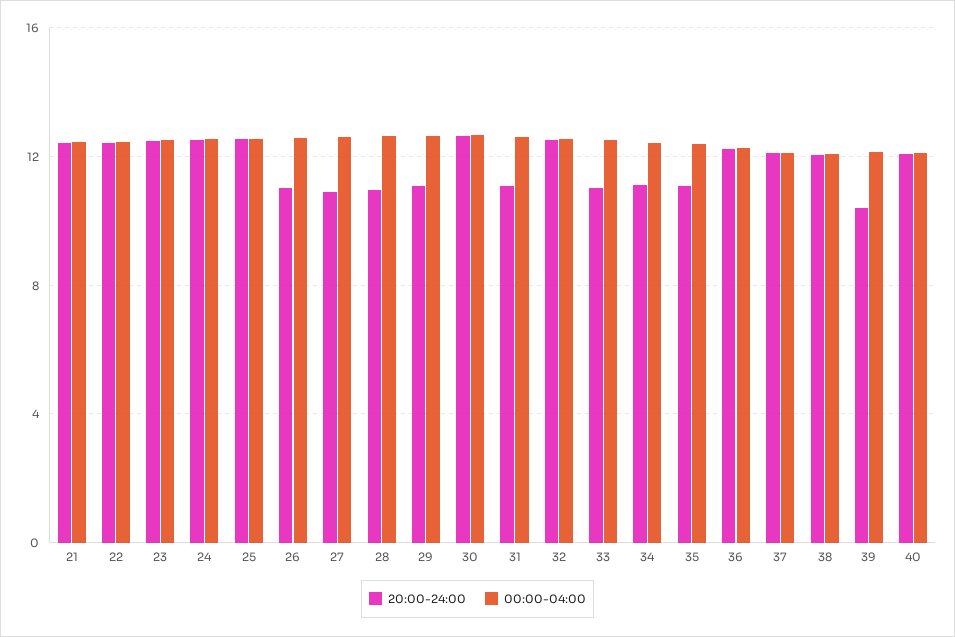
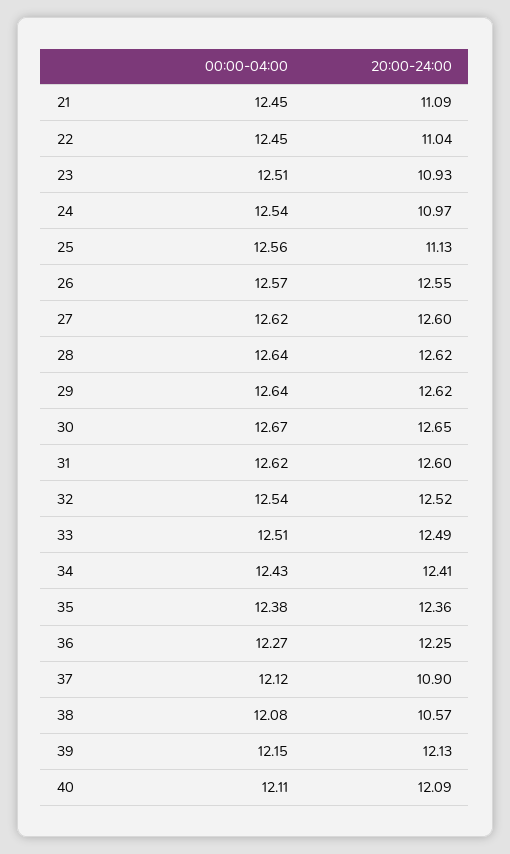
  {
    "20:00-24:00": {
-     "21": 12.5,
+     "21": 11.09,
-     "22": 12.5,
+     "22": 11.04,
-     "23": 12.5,
+     "23": 10.93,
-     "24": 12.5,
+     "24": 10.97,
-     "25": 12.5,
+     "25": 11.13,
-     "26": 11,
+     "26": 12.55,
-     "27": 11,
+     "27": 12.6,
-     "28": 11,
+     "28": 12.62,
-     "29": 11,
+     "29": 12.62,
      "30": 12.65,
-     "31": 11,
+     "31": 12.6,
      "32": 12.52,
-     "33": 11,
+     "33": 12.49,
-     "34": 11,
+     "34": 12.41,
-     "35": 11,
+     "35": 12.36,
      "36": 12.25,
-     "37": 12,
+     "37": 10.9,
-     "38": 12,
+     "38": 10.57,
-     "39": 10.5,
+     "39": 12.13,
      "40": 12.09
    },
    "00:00-04:00": {
      "21": 12.45,
      "22": 12.45,
      "23": 12.51,
      "24": 12.54,
      "25": 12.56,
      "26": 12.57,
      "27": 12.62,
      "28": 12.64,
      "29": 12.64,
      "30": 12.67,
      "31": 12.62,
      "32": 12.54,
      "33": 12.51,
      "34": 12.43,
      "35": 12.38,
      "36": 12.27,
      "37": 12.12,
      "38": 12.08,
      "39": 12.15,
      "40": 12.11
    }
  }

